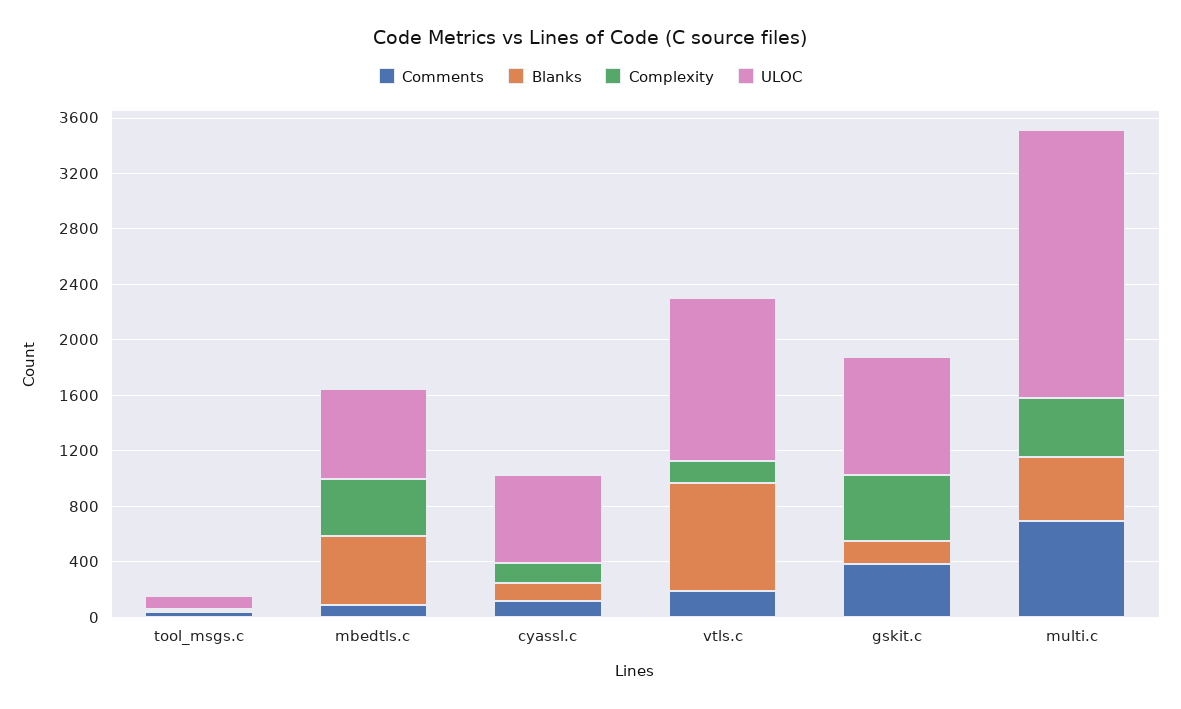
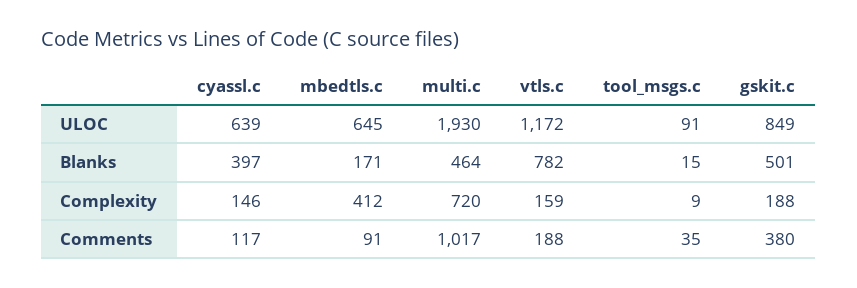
  {
    "Comments": {
      "tool_msgs.c": 35,
      "mbedtls.c": 91,
      "cyassl.c": 117,
      "vtls.c": 188,
      "gskit.c": 380,
-     "multi.c": 700
+     "multi.c": 1017
    },
    "Blanks": {
      "tool_msgs.c": 15,
-     "mbedtls.c": 500,
+     "mbedtls.c": 171,
-     "cyassl.c": 100,
+     "cyassl.c": 397,
      "vtls.c": 782,
-     "gskit.c": 200,
+     "gskit.c": 501,
      "multi.c": 464
    },
    "Complexity": {
      "tool_msgs.c": 9,
      "mbedtls.c": 412,
      "cyassl.c": 146,
      "vtls.c": 159,
-     "gskit.c": 500,
+     "gskit.c": 188,
-     "multi.c": 400
+     "multi.c": 720
    },
    "ULOC": {
      "tool_msgs.c": 91,
      "mbedtls.c": 645,
      "cyassl.c": 639,
      "vtls.c": 1172,
      "gskit.c": 849,
      "multi.c": 1930
    }
  }

